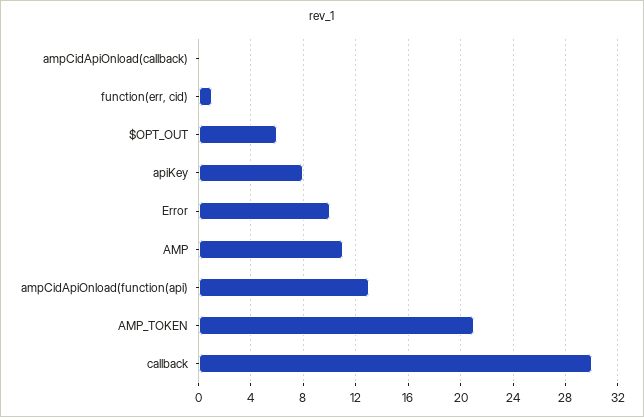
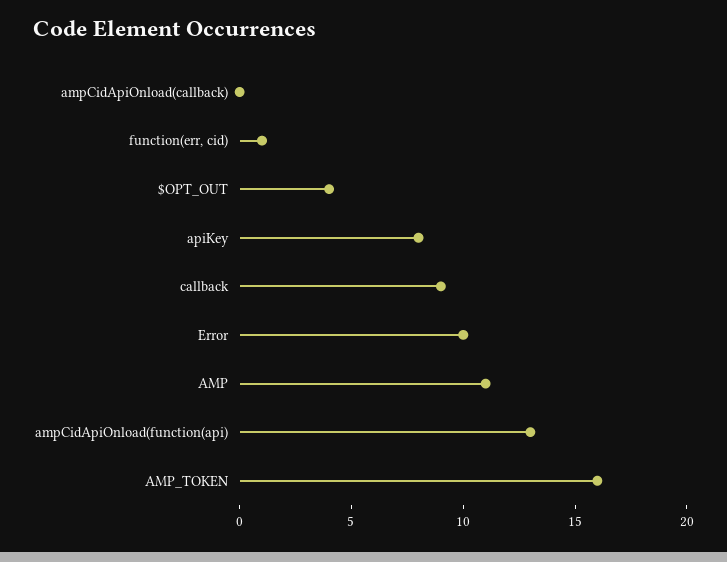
  {
    "ampCidApiOnload(callback)": 0,
    "function(err, cid)": 1,
-   "$OPT_OUT": 6,
+   "$OPT_OUT": 4,
    "apiKey": 8,
    "Error": 10,
    "AMP": 11,
    "ampCidApiOnload(function(api)": 13,
-   "AMP_TOKEN": 21,
+   "AMP_TOKEN": 16,
-   "callback": 30
+   "callback": 9
  }

